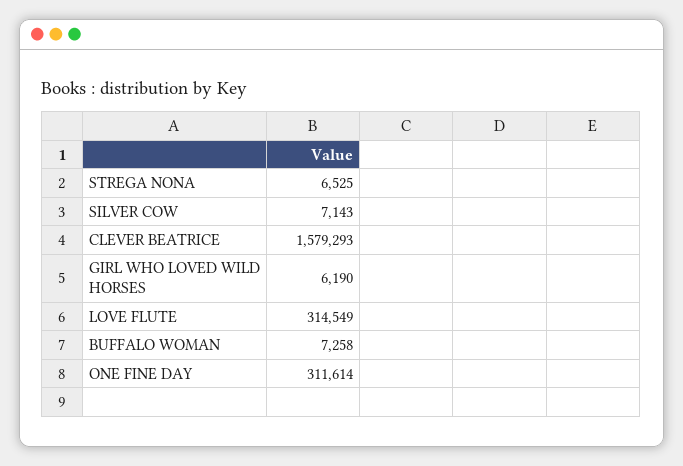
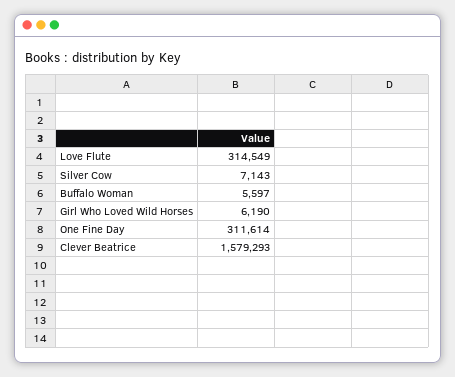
  {
-   "STREGA NONA": 6525,
    "SILVER COW": 7143,
    "CLEVER BEATRICE": 1579293,
    "GIRL WHO LOVED WILD HORSES": 6190,
    "LOVE FLUTE": 314549,
-   "BUFFALO WOMAN": 7258,
+   "BUFFALO WOMAN": 5597,
    "ONE FINE DAY": 311614
  }

